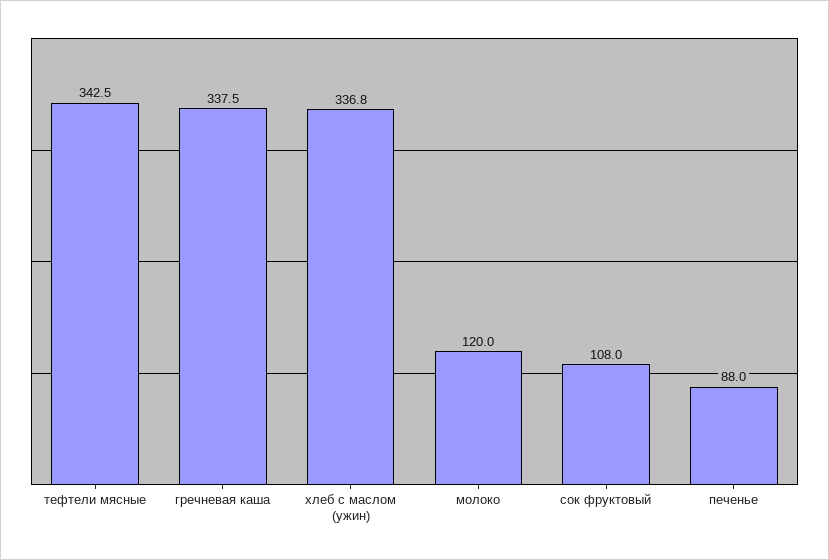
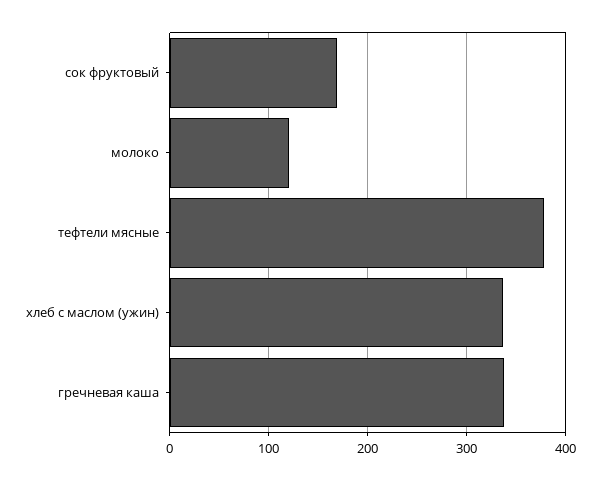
  {
-   "тефтели мясные": 342.5,
+   "тефтели мясные": 380,
    "гречневая каша": 337.5,
    "хлеб с маслом (ужин)": 336.8,
    "молоко": 120,
-   "сок фруктовый": 108,
+   "сок фруктовый": 170
-   "печенье": 88
  }

